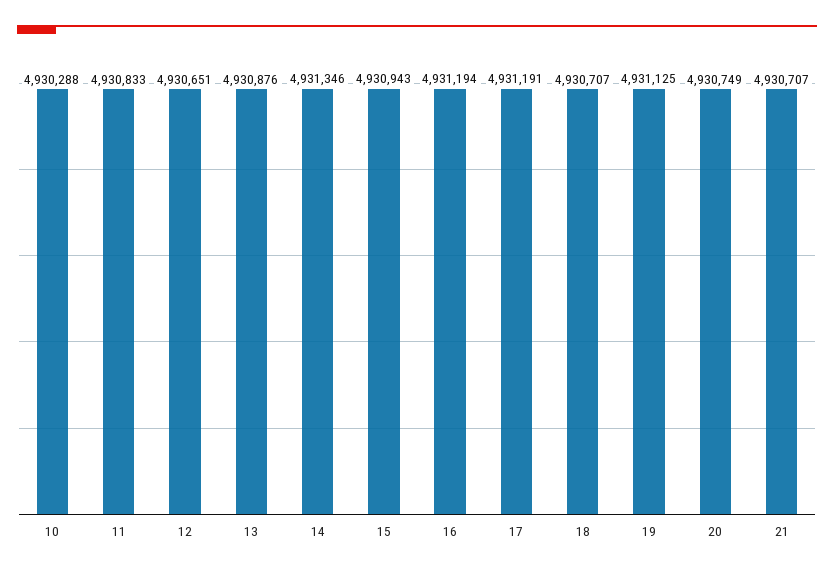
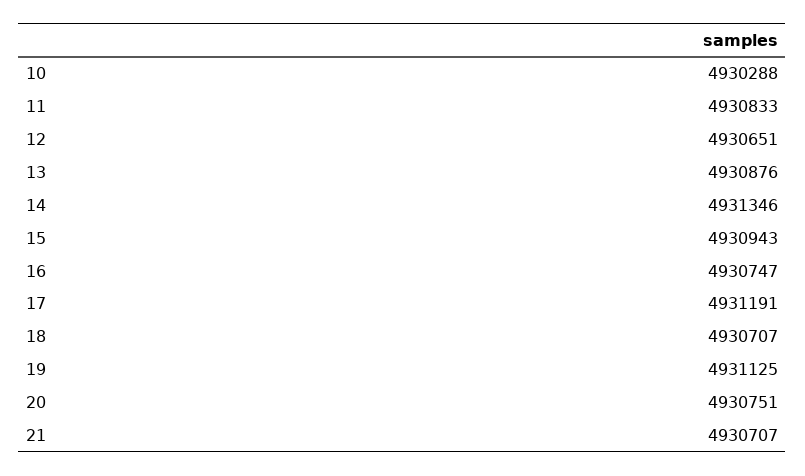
  {
    "10": 4930288,
    "11": 4930833,
    "12": 4930651,
    "13": 4930876,
    "14": 4931346,
    "15": 4930943,
-   "16": 4931194,
+   "16": 4930747,
    "17": 4931191,
    "18": 4930707,
    "19": 4931125,
-   "20": 4930749,
+   "20": 4930751,
    "21": 4930707
  }

